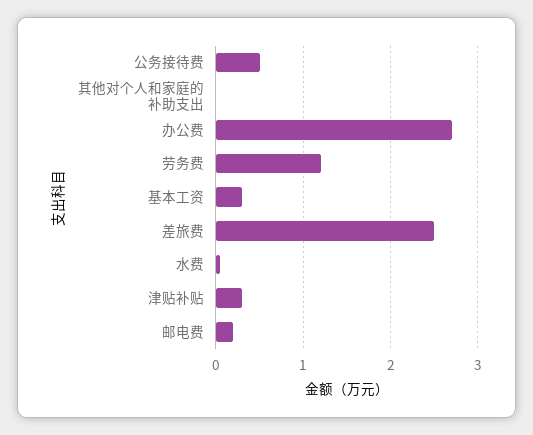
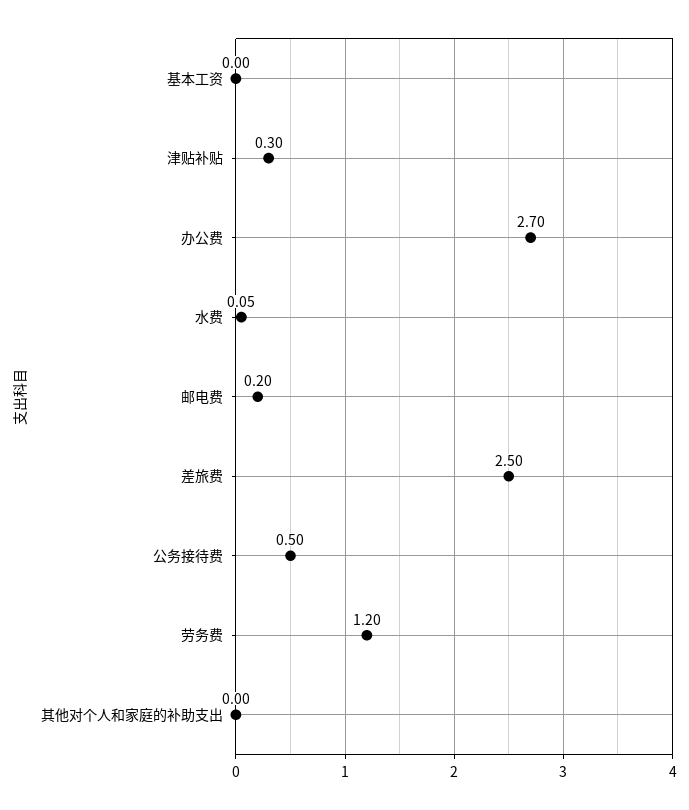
  {
    "公务接待费": 0.5,
    "其他对个人和家庭的补助支出": 0,
    "办公费": 2.7,
    "劳务费": 1.2,
-   "基本工资": 0.3,
+   "基本工资": 0,
    "差旅费": 2.5,
    "水费": 0.05,
    "津贴补贴": 0.3,
    "邮电费": 0.2
  }

